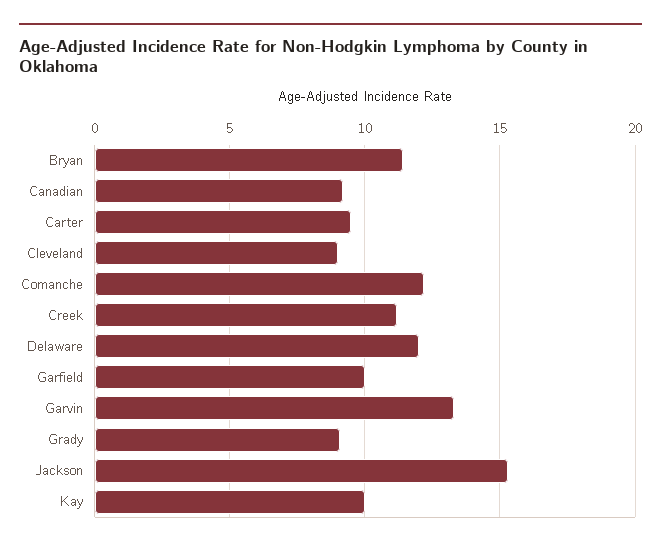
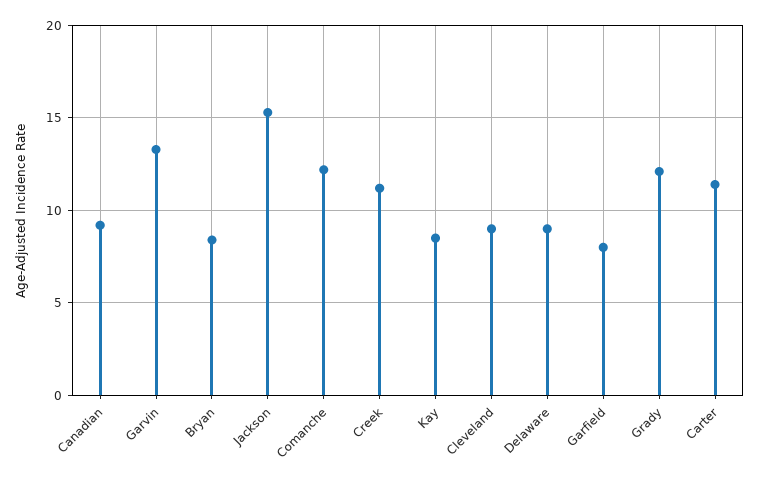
  {
-   "Bryan": 11.5,
+   "Bryan": 8.5,
    "Canadian": 9,
-   "Carter": 9.5,
+   "Carter": 11.5,
    "Cleveland": 9,
    "Comanche": 12,
    "Creek": 11,
-   "Delaware": 12,
+   "Delaware": 9,
-   "Garfield": 10,
+   "Garfield": 8,
    "Garvin": 13.5,
-   "Grady": 9,
+   "Grady": 12,
    "Jackson": 15.5,
-   "Kay": 10
+   "Kay": 8.5
  }

